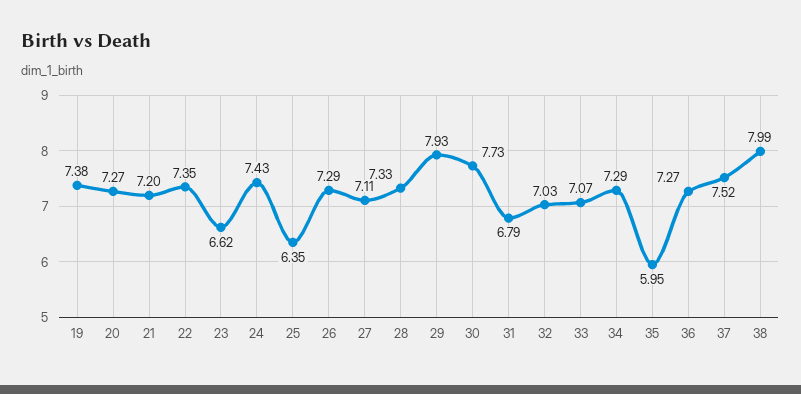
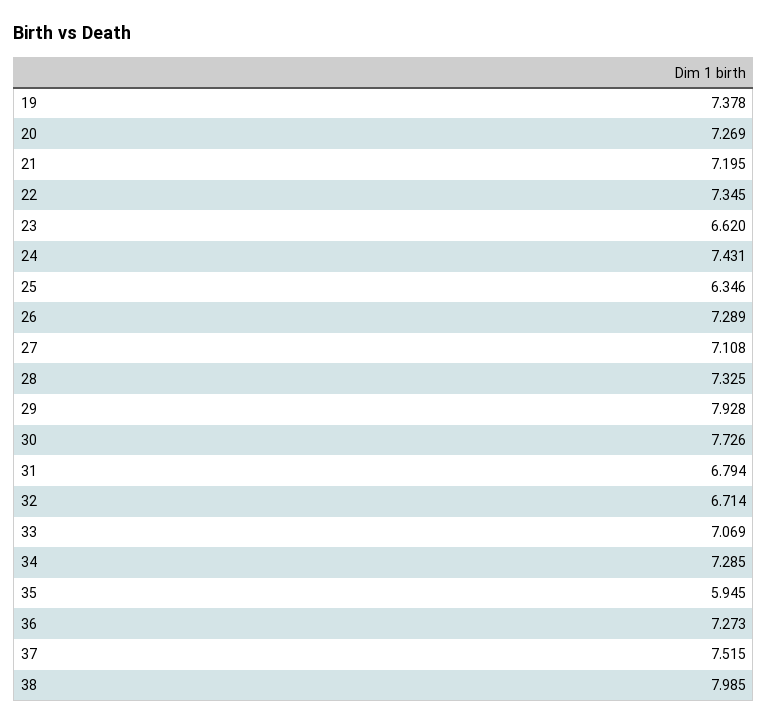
  {
    "19": 7.378,
    "20": 7.269,
    "21": 7.195,
    "22": 7.345,
    "23": 6.62,
    "24": 7.431,
    "25": 6.346,
    "26": 7.289,
    "27": 7.108,
    "28": 7.325,
    "29": 7.928,
    "30": 7.726,
    "31": 6.794,
-   "32": 7.03,
+   "32": 6.714,
    "33": 7.069,
    "34": 7.285,
    "35": 5.945,
    "36": 7.273,
    "37": 7.515,
    "38": 7.985
  }

